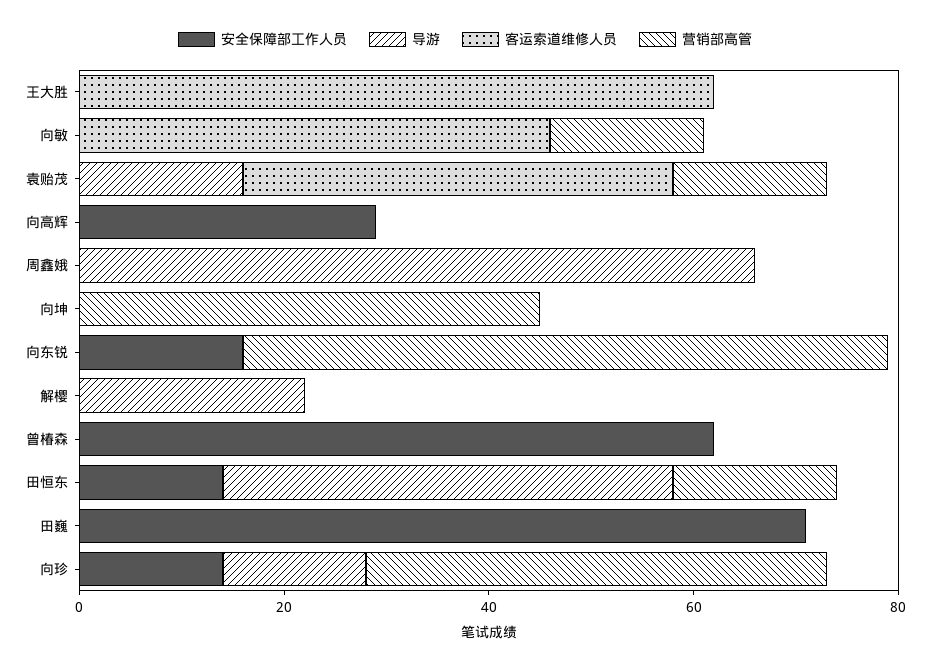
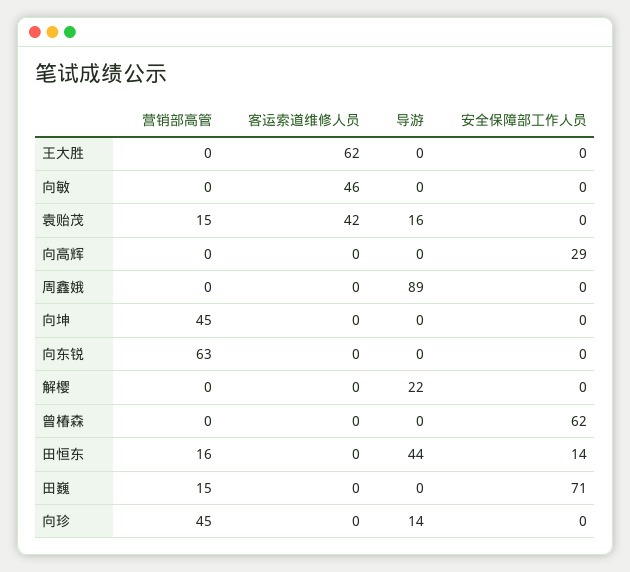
  {
    "安全保障部工作人员": {
      "王大胜": 0,
      "向敏": 0,
      "袁贻茂": 0,
      "向高辉": 29,
      "周鑫娥": 0,
      "向坤": 0,
-     "向东锐": 15,
+     "向东锐": 0,
      "解樱": 0,
      "曾椿森": 62,
      "田恒东": 14,
      "田巍": 71,
-     "向珍": 15
+     "向珍": 0
    },
    "导游": {
      "王大胜": 0,
      "向敏": 0,
      "袁贻茂": 16,
      "向高辉": 0,
-     "周鑫娥": 65,
+     "周鑫娥": 89,
      "向坤": 0,
      "向东锐": 0,
      "解樱": 22,
      "曾椿森": 0,
      "田恒东": 44,
      "田巍": 0,
      "向珍": 14
    },
    "客运索道维修人员": {
      "王大胜": 62,
      "向敏": 46,
      "袁贻茂": 42,
      "向高辉": 0,
      "周鑫娥": 0,
      "向坤": 0,
      "向东锐": 0,
      "解樱": 0,
      "曾椿森": 0,
      "田恒东": 0,
      "田巍": 0,
      "向珍": 0
    },
    "营销部高管": {
      "王大胜": 0,
-     "向敏": 15,
+     "向敏": 0,
      "袁贻茂": 15,
      "向高辉": 0,
      "周鑫娥": 0,
      "向坤": 45,
      "向东锐": 63,
      "解樱": 0,
      "曾椿森": 0,
      "田恒东": 16,
-     "田巍": 0,
+     "田巍": 15,
      "向珍": 45
    }
  }

